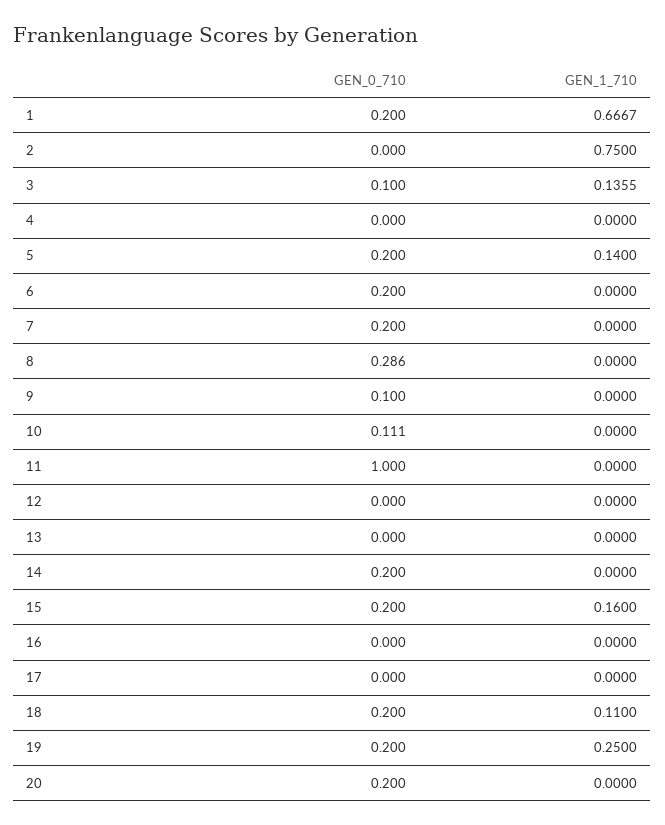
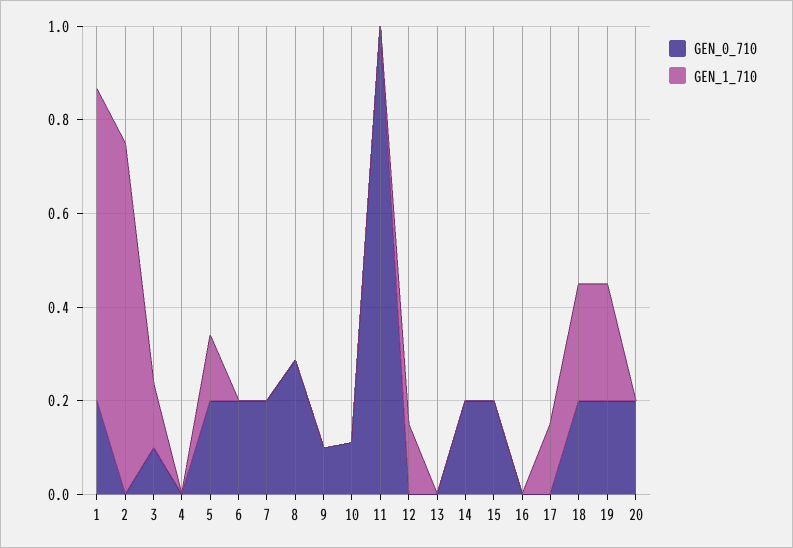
  {
    "GEN_0_710": {
      "1": 0.2,
      "2": 0,
      "3": 0.1,
      "4": 0,
      "5": 0.2,
      "6": 0.2,
      "7": 0.2,
      "8": 0.286,
      "9": 0.1,
      "10": 0.111,
      "11": 1,
      "12": 0,
      "13": 0,
      "14": 0.2,
      "15": 0.2,
      "16": 0,
      "17": 0,
      "18": 0.2,
      "19": 0.2,
      "20": 0.2
    },
    "GEN_1_710": {
      "1": 0.6667,
      "2": 0.75,
      "3": 0.1355,
      "4": 0,
      "5": 0.14,
      "6": 0,
      "7": 0,
      "8": 0,
      "9": 0,
      "10": 0,
      "11": 0,
-     "12": 0,
+     "12": 0.15,
      "13": 0,
      "14": 0,
-     "15": 0.16,
+     "15": 0,
      "16": 0,
-     "17": 0,
+     "17": 0.15,
-     "18": 0.11,
+     "18": 0.25,
      "19": 0.25,
      "20": 0
    }
  }

